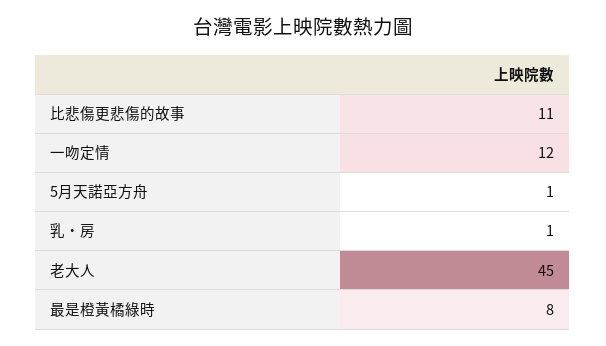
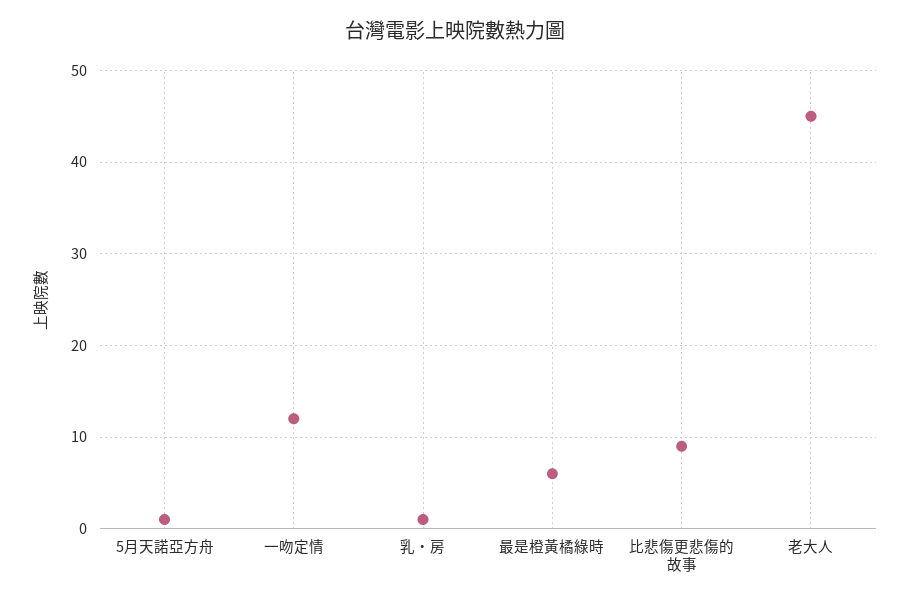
  {
-   "比悲傷更悲傷的故事": 11,
+   "比悲傷更悲傷的故事": 9,
    "一吻定情": 12,
    "5月天諾亞方舟": 1,
    "乳‧房": 1,
    "老大人": 45,
-   "最是橙黃橘綠時": 8
+   "最是橙黃橘綠時": 6
  }

